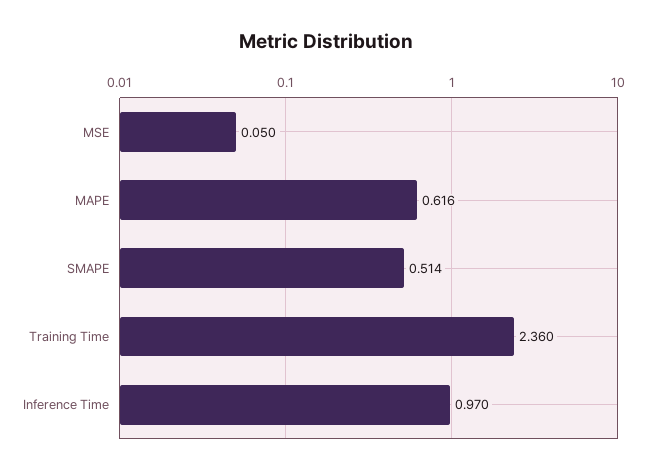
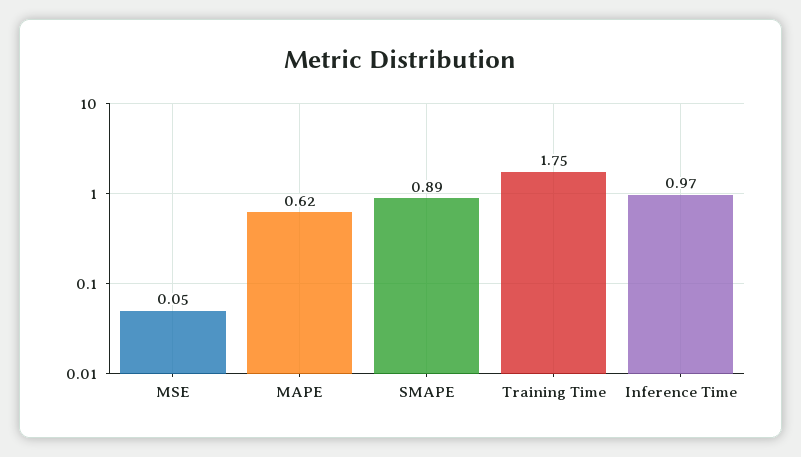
  {
    "MSE": 0.05,
    "MAPE": 0.616,
-   "SMAPE": 0.514,
+   "SMAPE": 0.89,
-   "Training Time": 2.36,
+   "Training Time": 1.75,
    "Inference Time": 0.97
  }

